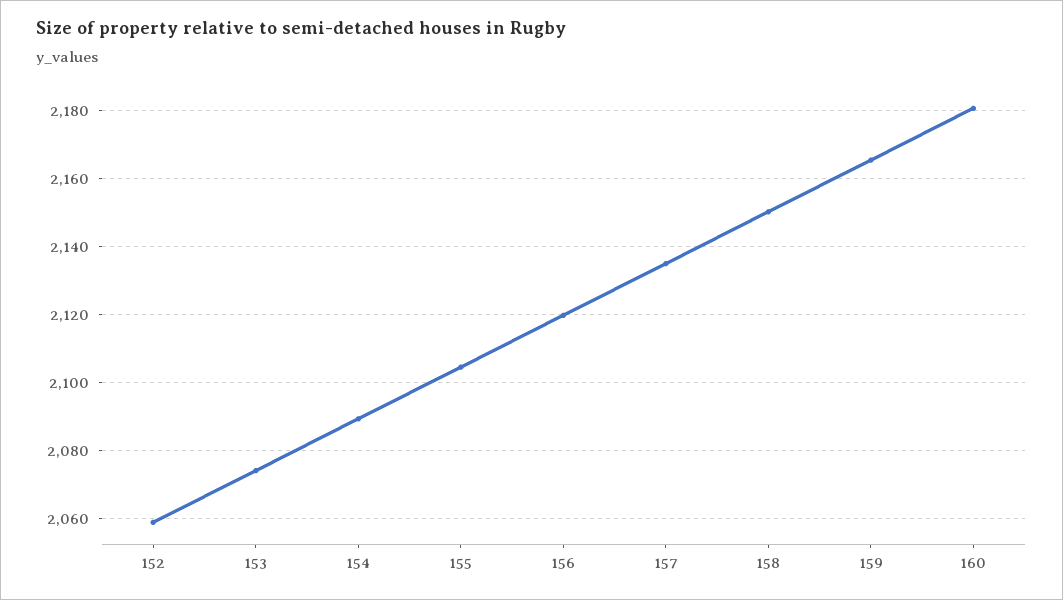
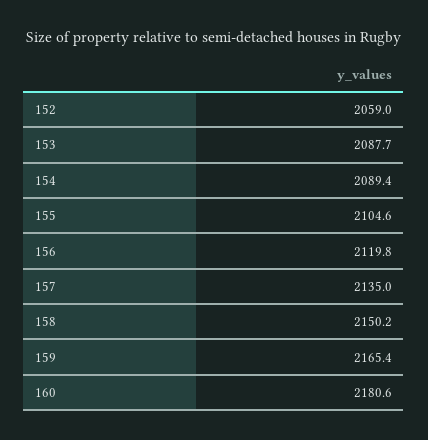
  {
    "152": 2059,
-   "153": 2074,
+   "153": 2087.7,
    "154": 2089.4,
    "155": 2104.6,
    "156": 2119.8,
    "157": 2135,
    "158": 2150.2,
    "159": 2165.4,
    "160": 2180.6
  }

